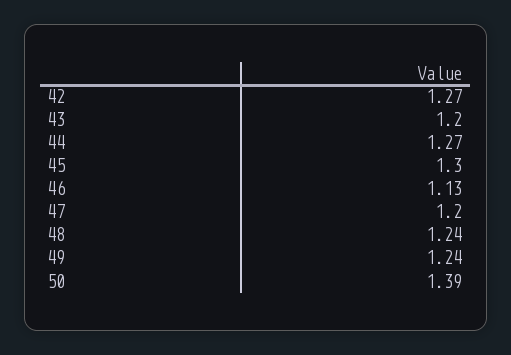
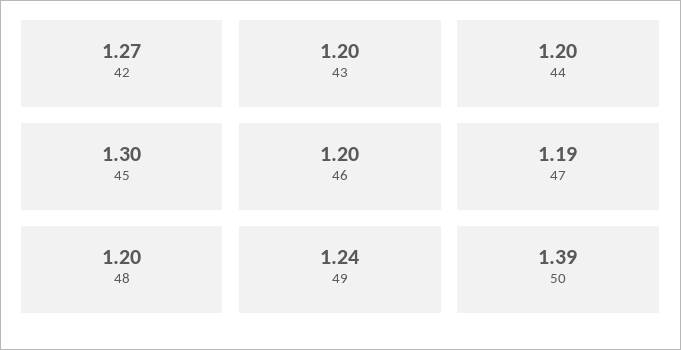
  {
    "42": 1.27,
    "43": 1.2,
-   "44": 1.27,
+   "44": 1.2,
    "45": 1.3,
-   "46": 1.13,
+   "46": 1.2,
-   "47": 1.2,
+   "47": 1.19,
-   "48": 1.24,
+   "48": 1.2,
    "49": 1.24,
    "50": 1.39
  }

